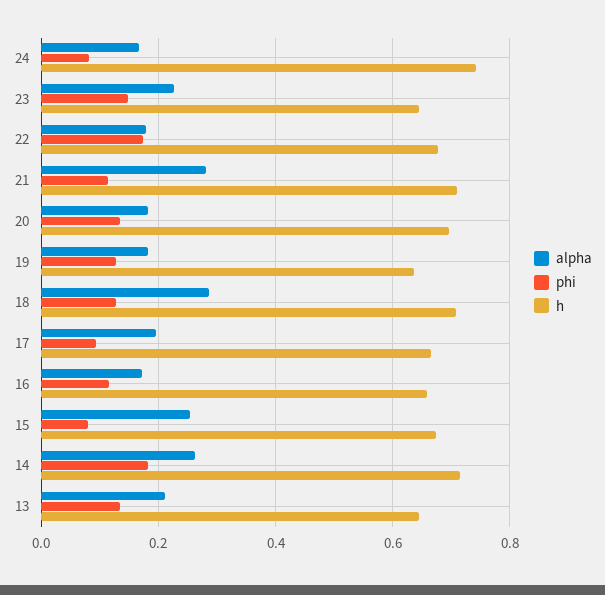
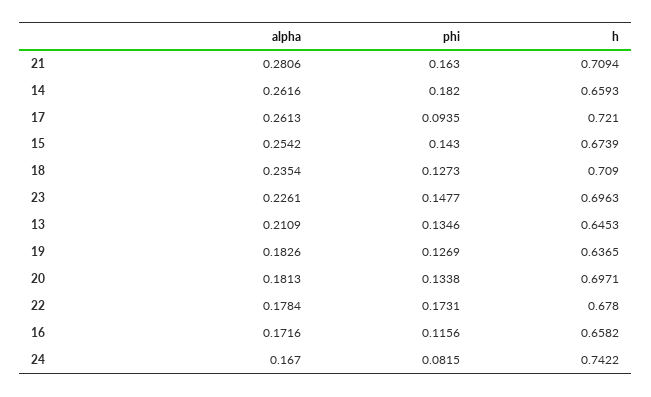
  {
    "alpha": {
      "24": 0.167,
      "23": 0.2261,
      "22": 0.1784,
      "21": 0.2806,
      "20": 0.1813,
      "19": 0.1826,
-     "18": 0.28,
+     "18": 0.2354,
-     "17": 0.2,
+     "17": 0.2613,
      "16": 0.1716,
      "15": 0.2542,
      "14": 0.2616,
      "13": 0.2109
    },
    "phi": {
      "24": 0.0815,
      "23": 0.1477,
      "22": 0.1731,
-     "21": 0.12,
+     "21": 0.163,
      "20": 0.1338,
      "19": 0.1269,
      "18": 0.1273,
      "17": 0.0935,
      "16": 0.1156,
-     "15": 0.08,
+     "15": 0.143,
      "14": 0.182,
      "13": 0.1346
    },
    "h": {
      "24": 0.7422,
-     "23": 0.64,
+     "23": 0.6963,
      "22": 0.678,
      "21": 0.7094,
      "20": 0.6971,
      "19": 0.6365,
      "18": 0.709,
-     "17": 0.66,
+     "17": 0.721,
      "16": 0.6582,
      "15": 0.6739,
-     "14": 0.72,
+     "14": 0.6593,
      "13": 0.6453
    }
  }

